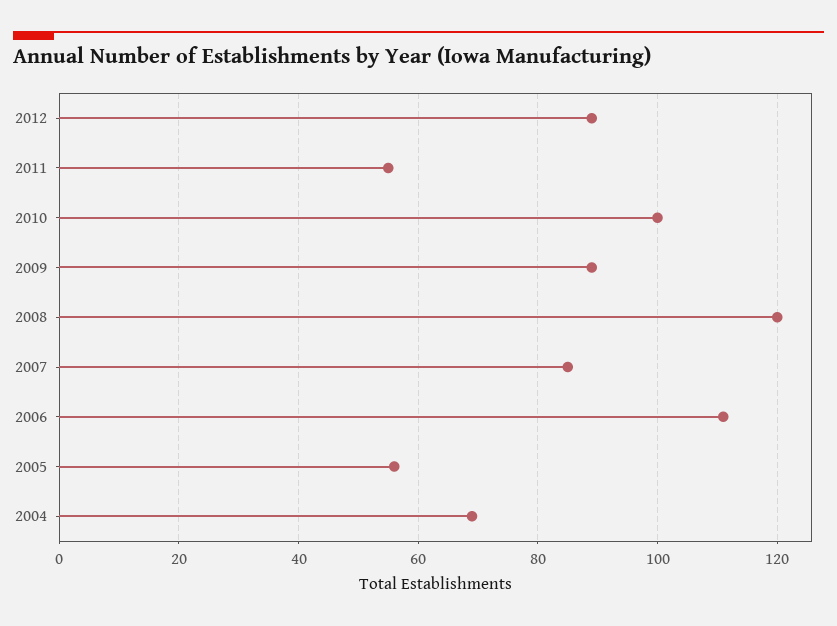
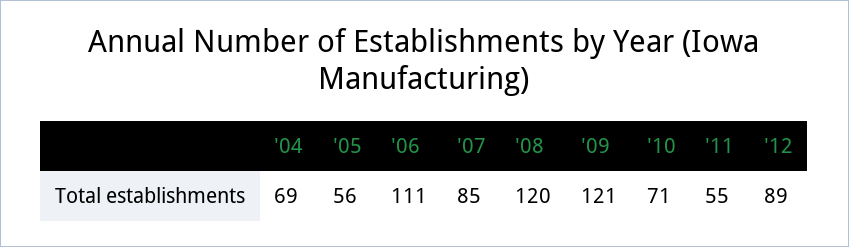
  {
    "2012": 89,
    "2011": 55,
-   "2010": 100,
+   "2010": 71,
-   "2009": 90,
+   "2009": 121,
    "2008": 120,
    "2007": 85,
    "2006": 111,
    "2005": 56,
    "2004": 69
  }

